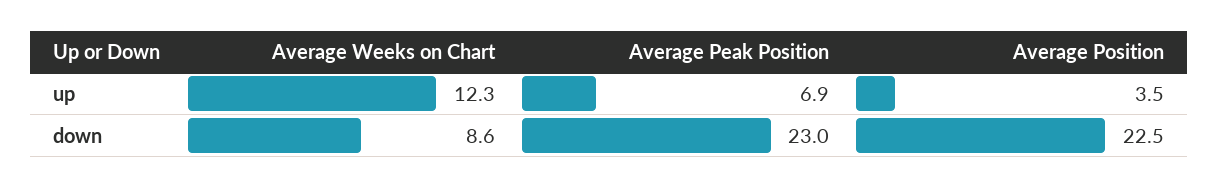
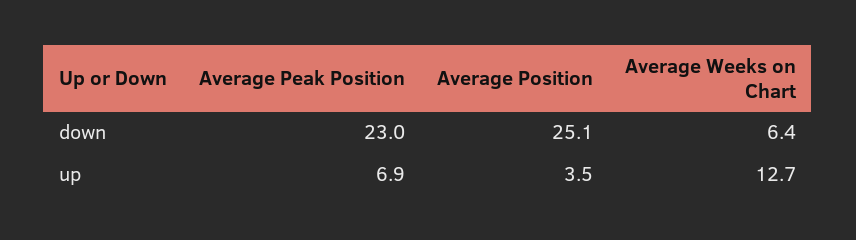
  {
    "Average Weeks on Chart": {
-     "up": 12.3,
+     "up": 12.7,
-     "down": 8.6
+     "down": 6.4
    },
    "Average Peak Position": {
      "up": 6.9,
      "down": 23
    },
    "Average Position": {
      "up": 3.5,
-     "down": 22.5
+     "down": 25.1
    }
  }

